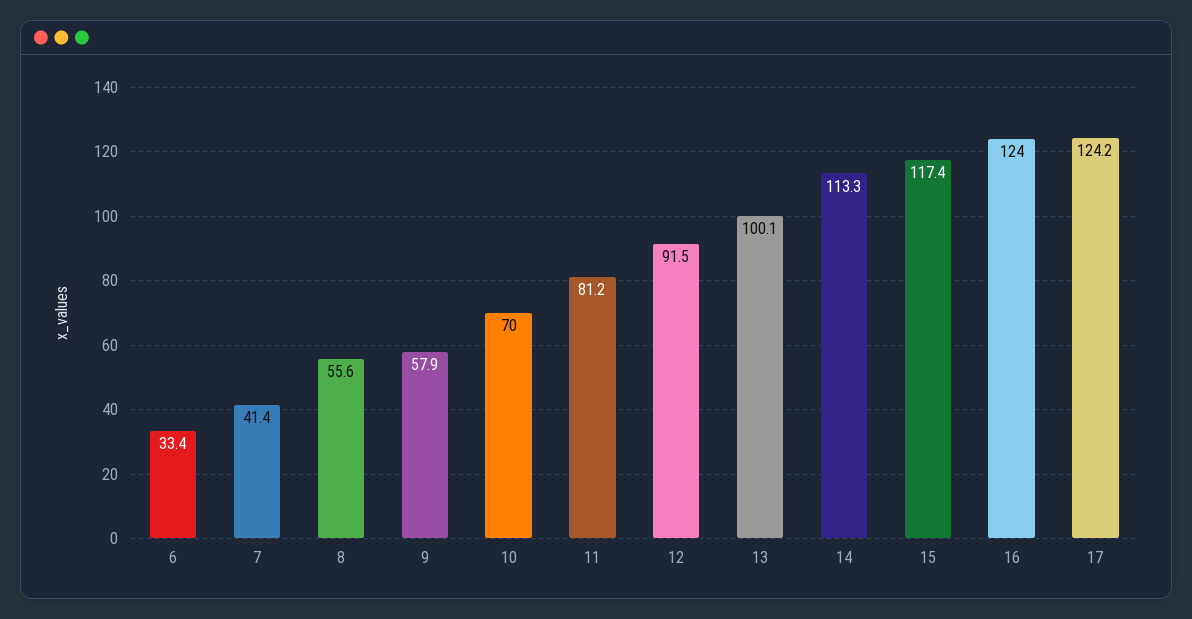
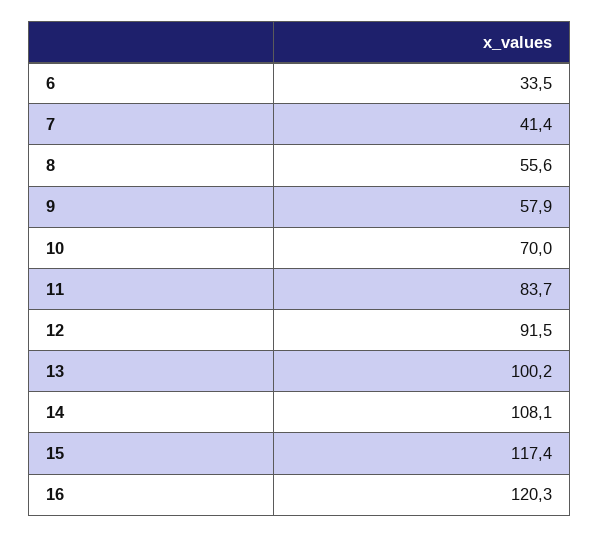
  {
-   "6": 33.4,
+   "6": 33.5,
    "7": 41.4,
    "8": 55.6,
    "9": 57.9,
    "10": 70,
-   "11": 81.2,
+   "11": 83.7,
    "12": 91.5,
-   "13": 100.1,
+   "13": 100.2,
-   "14": 113.3,
+   "14": 108.1,
    "15": 117.4,
-   "16": 124,
+   "16": 120.3
-   "17": 124.2
  }

